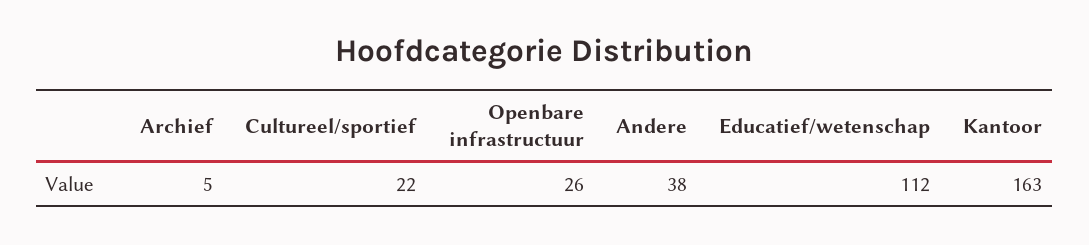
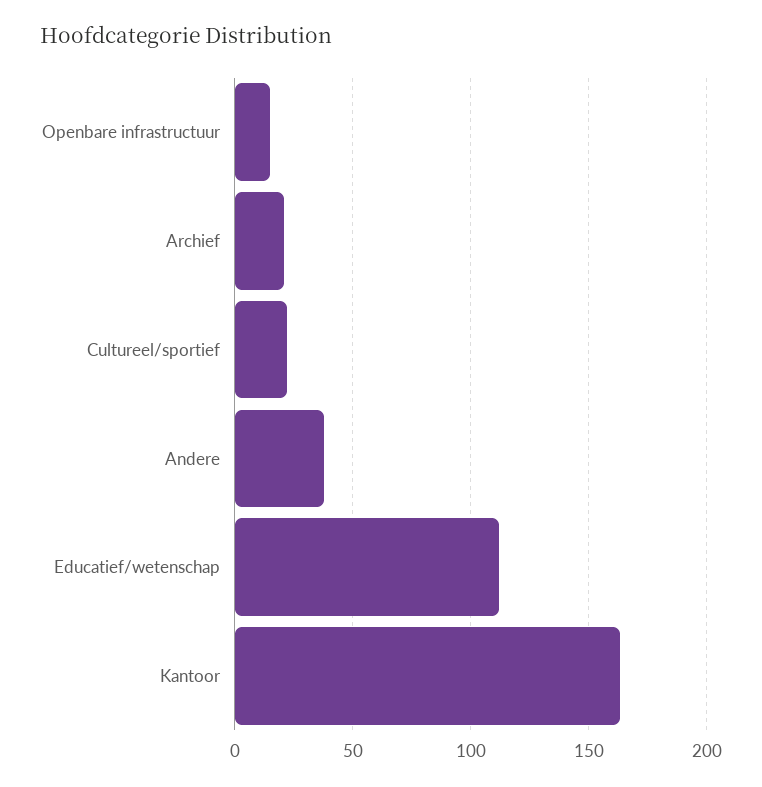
  {
-   "Archief": 5,
+   "Archief": 20,
    "Cultureel/sportief": 22,
-   "Openbare infrastructuur": 26,
+   "Openbare infrastructuur": 15,
    "Andere": 38,
    "Educatief/wetenschap": 112,
    "Kantoor": 163
  }

